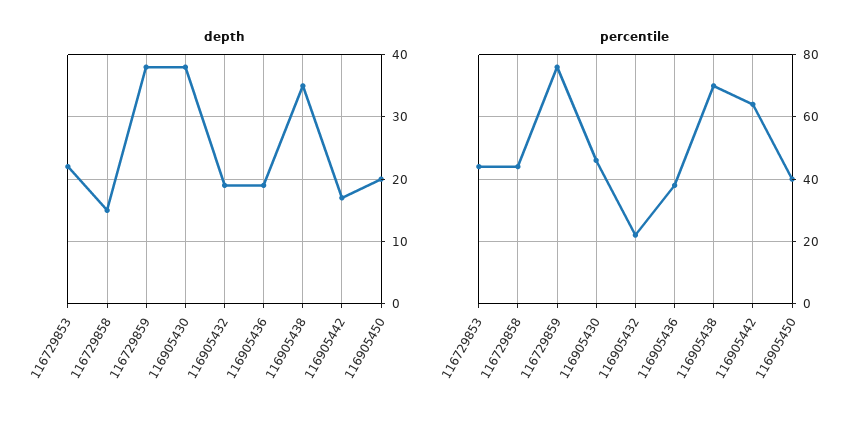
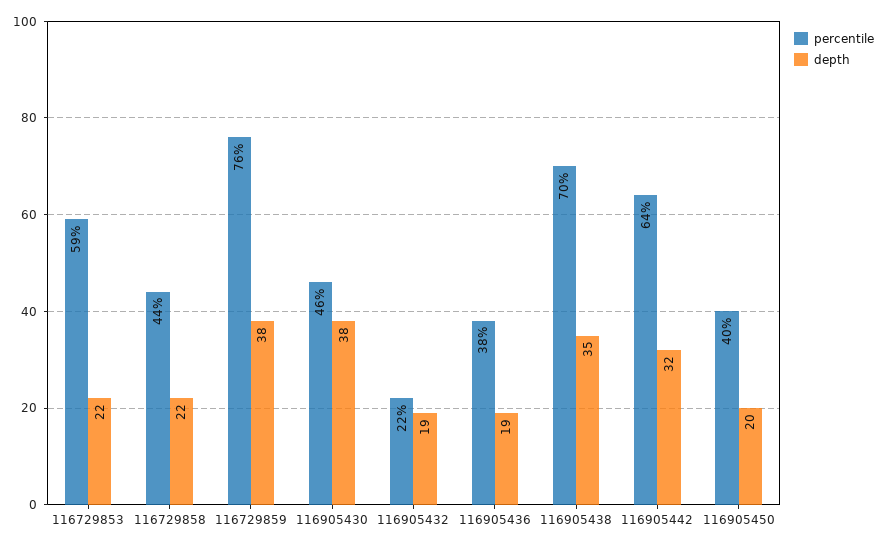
  {
    "depth": {
      "116729853": 22,
-     "116729858": 15,
+     "116729858": 22,
      "116729859": 38,
      "116905430": 38,
      "116905432": 19,
      "116905436": 19,
      "116905438": 35,
-     "116905442": 17,
+     "116905442": 32,
      "116905450": 20
    },
    "percentile": {
-     "116729853": 45,
+     "116729853": 59,
      "116729858": 44,
      "116729859": 76,
      "116905430": 46,
      "116905432": 22,
      "116905436": 38,
      "116905438": 70,
      "116905442": 64,
      "116905450": 40
    }
  }

